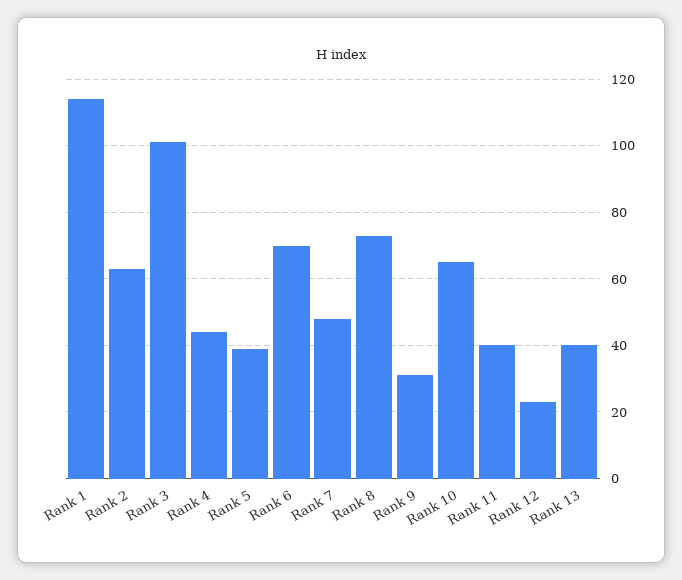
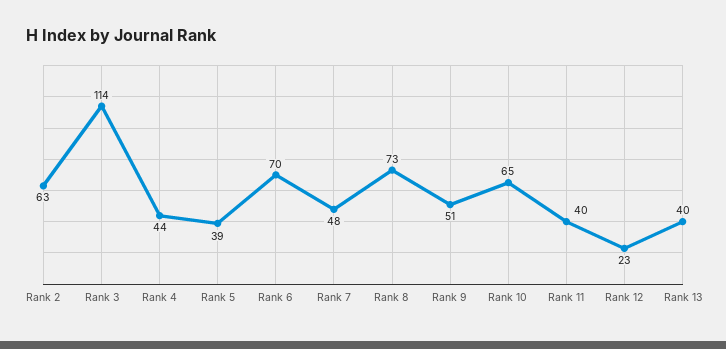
  {
-   "Rank 1": 115,
    "Rank 2": 63,
-   "Rank 3": 100,
+   "Rank 3": 114,
    "Rank 4": 44,
    "Rank 5": 39,
    "Rank 6": 70,
    "Rank 7": 48,
    "Rank 8": 73,
-   "Rank 9": 30,
+   "Rank 9": 51,
    "Rank 10": 65,
    "Rank 11": 40,
    "Rank 12": 23,
    "Rank 13": 40
  }

